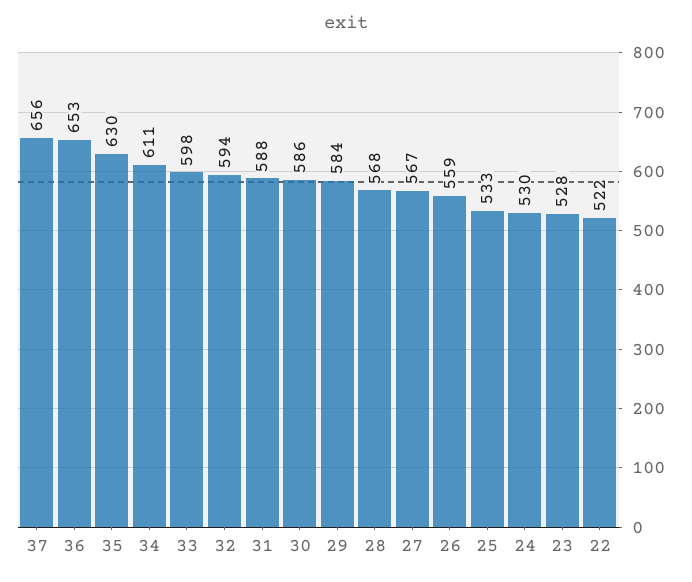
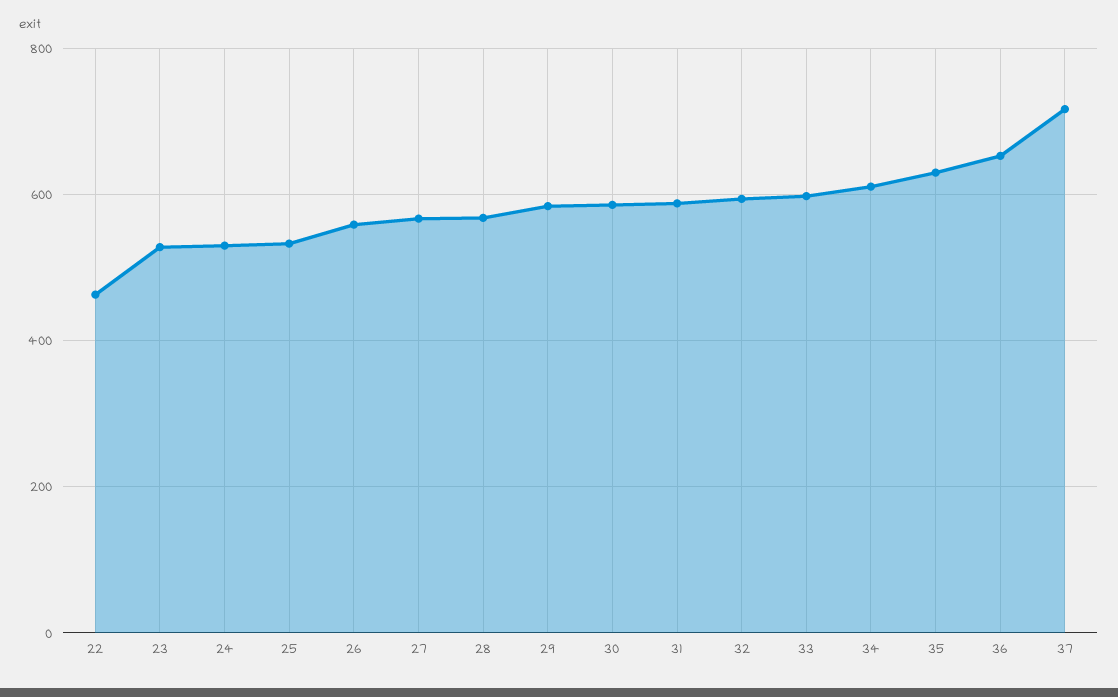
  {
-   "37": 656,
+   "37": 720,
    "36": 653,
    "35": 630,
    "34": 611,
    "33": 598,
    "32": 594,
    "31": 588,
    "30": 586,
    "29": 584,
    "28": 568,
    "27": 567,
    "26": 559,
    "25": 533,
    "24": 530,
    "23": 528,
-   "22": 522
+   "22": 460
  }

